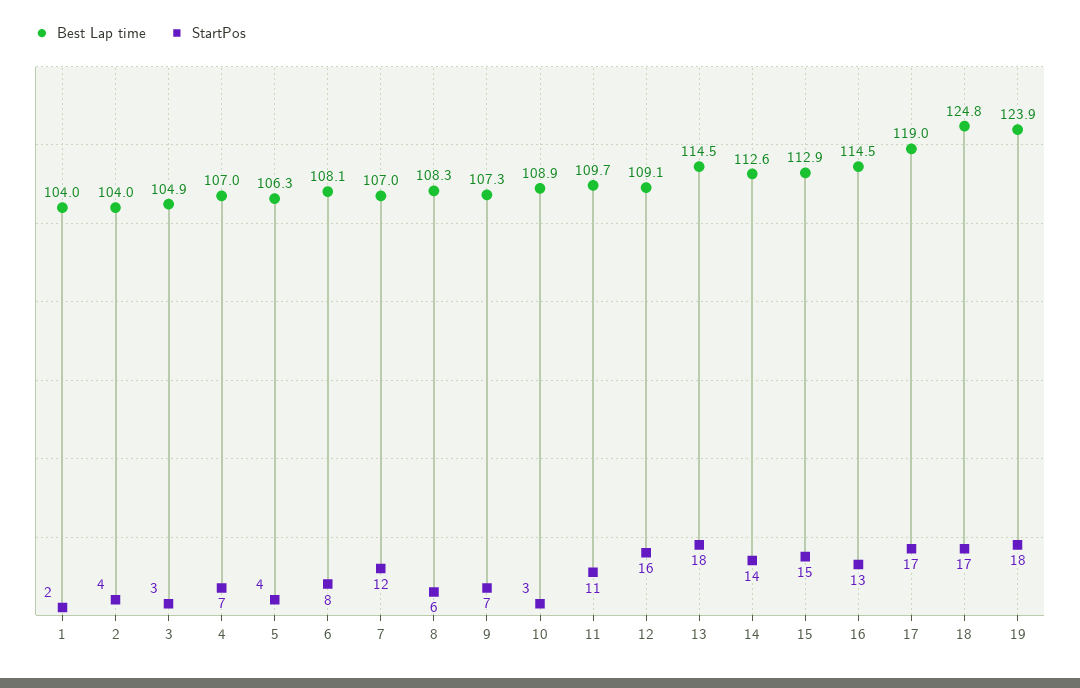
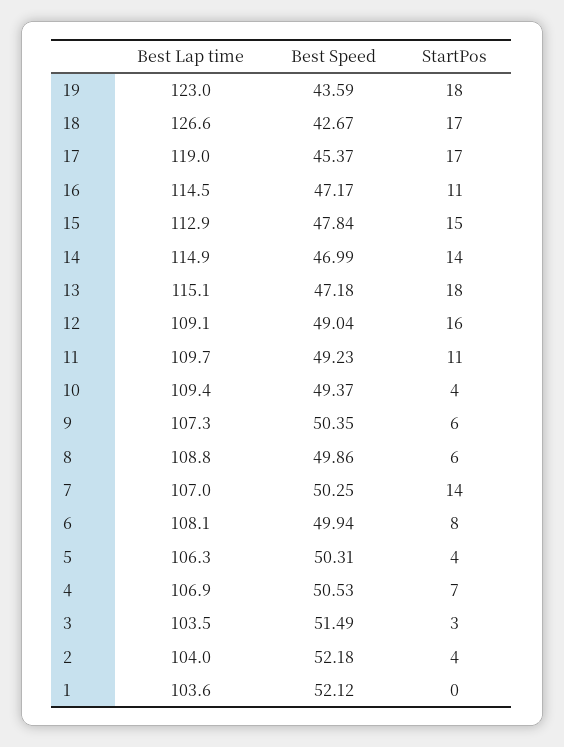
  {
    "Best Lap time": {
-     "1": 104,
+     "1": 103.6,
      "2": 104,
-     "3": 104.9,
+     "3": 103.5,
-     "4": 107,
+     "4": 106.9,
      "5": 106.3,
      "6": 108.1,
      "7": 107,
-     "8": 108.3,
+     "8": 108.8,
      "9": 107.3,
-     "10": 108.9,
+     "10": 109.4,
      "11": 109.7,
      "12": 109.1,
-     "13": 114.5,
+     "13": 115.1,
-     "14": 112.6,
+     "14": 114.9,
      "15": 112.9,
      "16": 114.5,
      "17": 119,
-     "18": 124.8,
+     "18": 126.6,
-     "19": 123.9
+     "19": 123
    },
    "StartPos": {
-     "1": 2,
+     "1": 0,
      "2": 4,
      "3": 3,
      "4": 7,
      "5": 4,
      "6": 8,
-     "7": 12,
+     "7": 14,
      "8": 6,
-     "9": 7,
+     "9": 6,
-     "10": 3,
+     "10": 4,
      "11": 11,
      "12": 16,
      "13": 18,
      "14": 14,
      "15": 15,
-     "16": 13,
+     "16": 11,
      "17": 17,
      "18": 17,
      "19": 18
-   }
+   },
+   "Best Speed": {
+     "19": 43.59,
+     "18": 42.67,
+     "17": 45.37,
+     "16": 47.17,
+     "15": 47.84,
+     "14": 46.99,
+     "13": 47.18,
+     "12": 49.04,
+     "11": 49.23,
+     "10": 49.37,
+     "9": 50.35,
+     "8": 49.86,
+     "7": 50.25,
+     "6": 49.94,
+     "5": 50.31,
+     "4": 50.53,
+     "3": 51.49,
+     "2": 52.18,
+     "1": 52.12
+   }
  }

